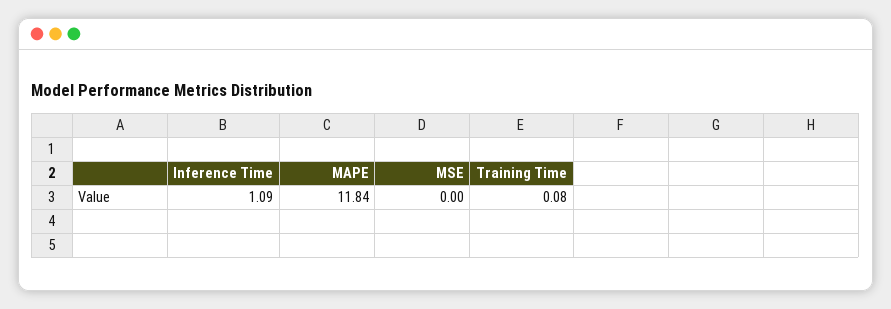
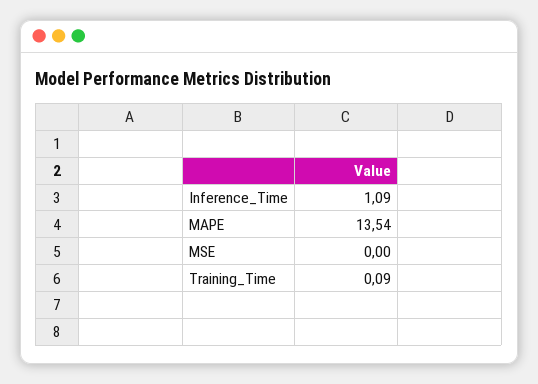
  {
    "Inference Time": 1.09,
-   "MAPE": 11.84,
+   "MAPE": 13.54,
    "MSE": 0,
-   "Training Time": 0.08
+   "Training Time": 0.09
  }

